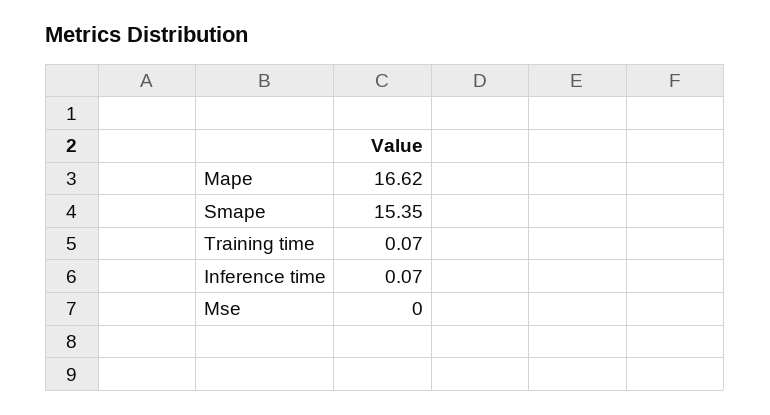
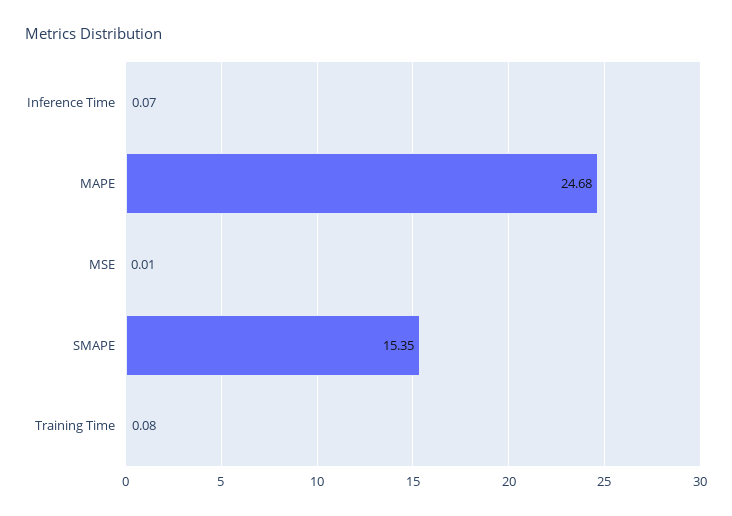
  {
-   "Mape": 16.62,
+   "Mape": 24.68,
    "Smape": 15.35,
-   "Training time": 0.07,
+   "Training time": 0.08,
    "Inference time": 0.07,
-   "Mse": 0
+   "Mse": 0.01
  }

